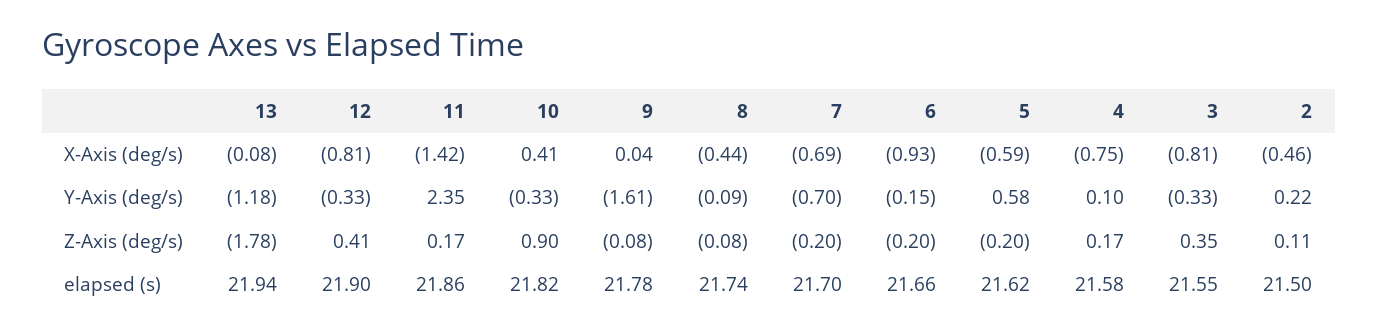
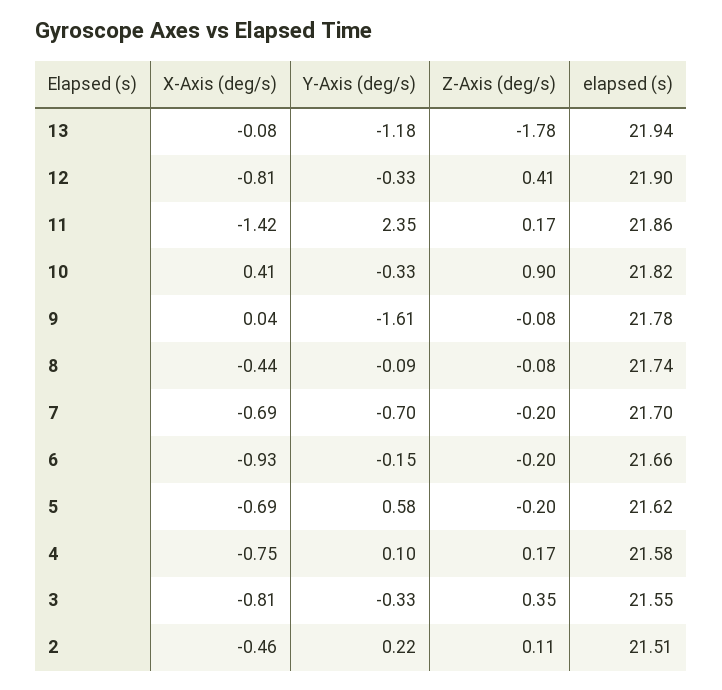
  {
    "13": {
      "X-Axis (deg/s)": -0.08,
      "Y-Axis (deg/s)": -1.18,
      "Z-Axis (deg/s)": -1.78,
      "elapsed (s)": 21.94
    },
    "12": {
      "X-Axis (deg/s)": -0.81,
      "Y-Axis (deg/s)": -0.33,
      "Z-Axis (deg/s)": 0.41,
      "elapsed (s)": 21.9
    },
    "11": {
      "X-Axis (deg/s)": -1.42,
      "Y-Axis (deg/s)": 2.35,
      "Z-Axis (deg/s)": 0.17,
      "elapsed (s)": 21.86
    },
    "10": {
      "X-Axis (deg/s)": 0.41,
      "Y-Axis (deg/s)": -0.33,
      "Z-Axis (deg/s)": 0.9,
      "elapsed (s)": 21.82
    },
    "9": {
      "X-Axis (deg/s)": 0.04,
      "Y-Axis (deg/s)": -1.61,
      "Z-Axis (deg/s)": -0.08,
      "elapsed (s)": 21.78
    },
    "8": {
      "X-Axis (deg/s)": -0.44,
      "Y-Axis (deg/s)": -0.09,
      "Z-Axis (deg/s)": -0.08,
      "elapsed (s)": 21.74
    },
    "7": {
      "X-Axis (deg/s)": -0.69,
      "Y-Axis (deg/s)": -0.7,
      "Z-Axis (deg/s)": -0.2,
      "elapsed (s)": 21.7
    },
    "6": {
      "X-Axis (deg/s)": -0.93,
      "Y-Axis (deg/s)": -0.15,
      "Z-Axis (deg/s)": -0.2,
      "elapsed (s)": 21.66
    },
    "5": {
-     "X-Axis (deg/s)": -0.59,
+     "X-Axis (deg/s)": -0.69,
      "Y-Axis (deg/s)": 0.58,
      "Z-Axis (deg/s)": -0.2,
      "elapsed (s)": 21.62
    },
    "4": {
      "X-Axis (deg/s)": -0.75,
      "Y-Axis (deg/s)": 0.1,
      "Z-Axis (deg/s)": 0.17,
      "elapsed (s)": 21.58
    },
    "3": {
      "X-Axis (deg/s)": -0.81,
      "Y-Axis (deg/s)": -0.33,
      "Z-Axis (deg/s)": 0.35,
      "elapsed (s)": 21.55
    },
    "2": {
      "X-Axis (deg/s)": -0.46,
      "Y-Axis (deg/s)": 0.22,
      "Z-Axis (deg/s)": 0.11,
-     "elapsed (s)": 21.5
+     "elapsed (s)": 21.51
    }
  }

